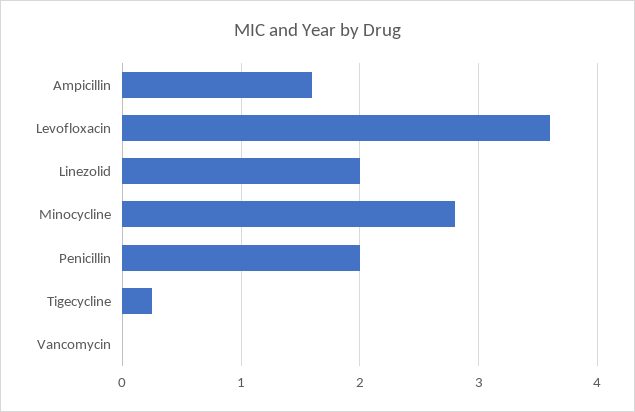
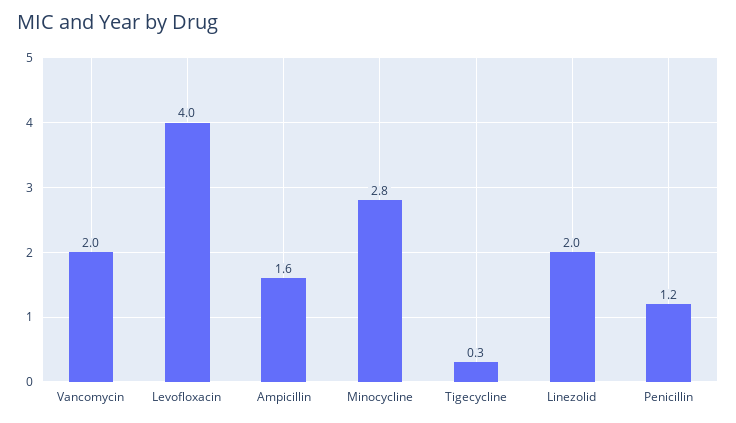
  {
    "Ampicillin": 1.6,
-   "Levofloxacin": 3.6,
+   "Levofloxacin": 4,
    "Linezolid": 2,
    "Minocycline": 2.8,
-   "Penicillin": 2,
+   "Penicillin": 1.2,
    "Tigecycline": 0.3,
-   "Vancomycin": 0
+   "Vancomycin": 2
  }

